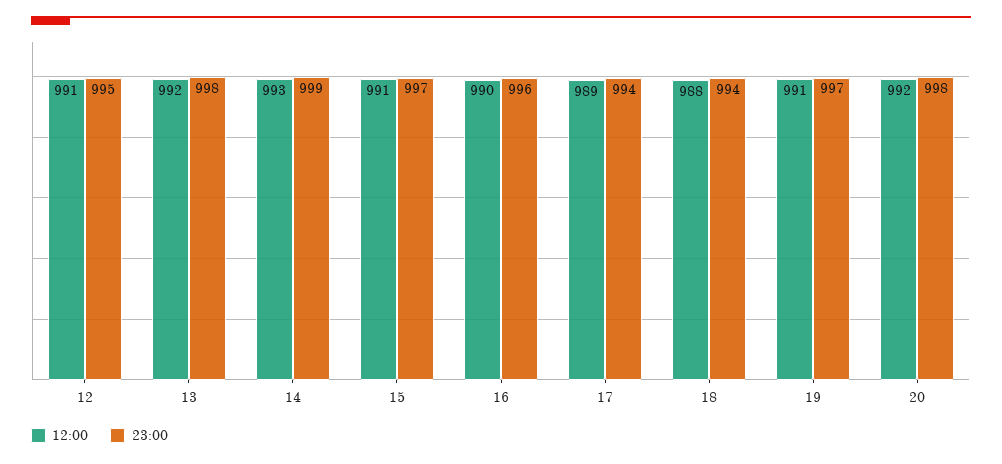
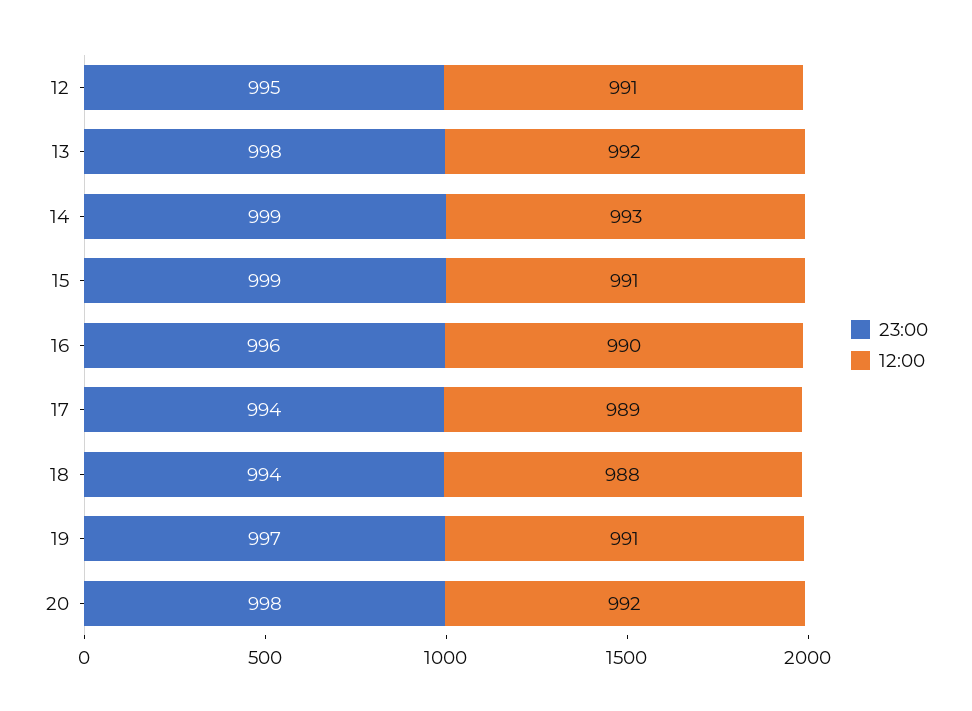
  {
    "12:00": {
      "12": 991,
      "13": 992,
      "14": 993,
      "15": 991,
      "16": 990,
      "17": 989,
      "18": 988,
      "19": 991,
      "20": 992
    },
    "23:00": {
      "12": 995,
      "13": 998,
      "14": 999,
-     "15": 997,
+     "15": 999,
      "16": 996,
      "17": 994,
      "18": 994,
      "19": 997,
      "20": 998
    }
  }

